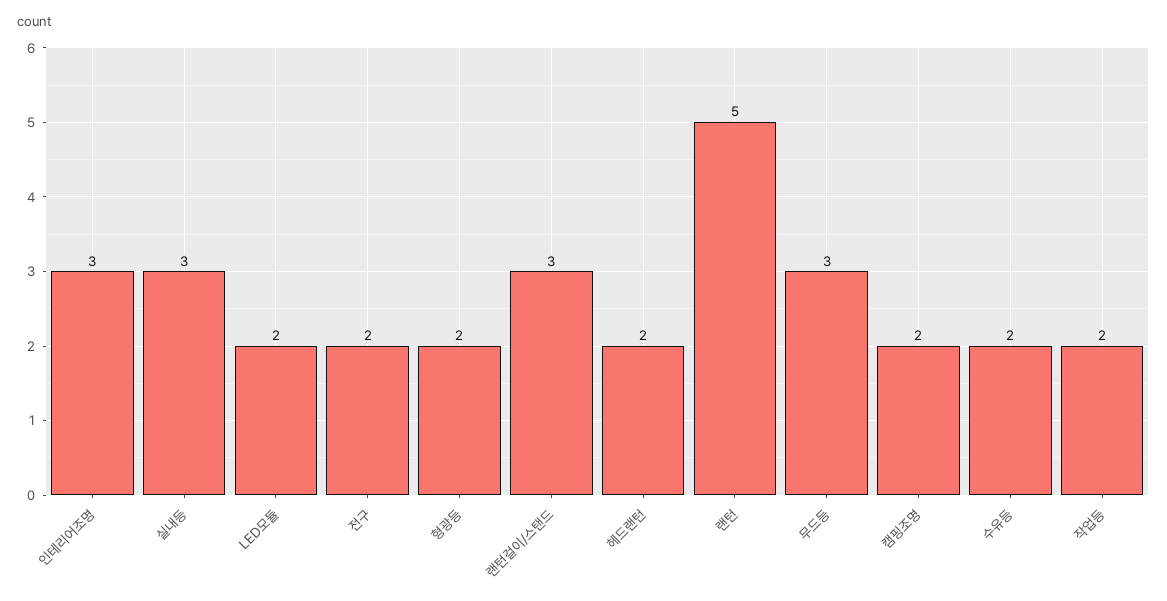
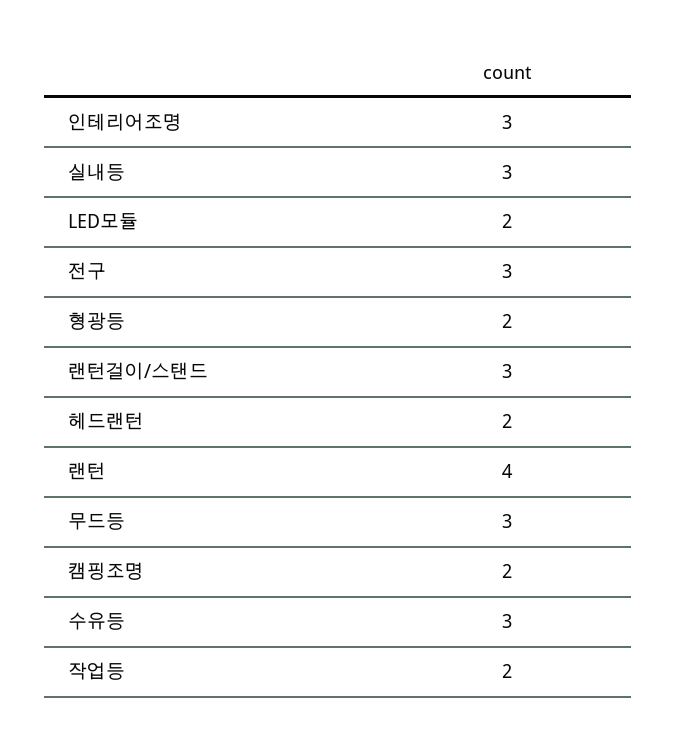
  {
    "인테리어조명": 3,
    "실내등": 3,
    "LED모듈": 2,
-   "전구": 2,
+   "전구": 3,
    "형광등": 2,
    "랜턴걸이/스탠드": 3,
    "헤드랜턴": 2,
-   "랜턴": 5,
+   "랜턴": 4,
    "무드등": 3,
    "캠핑조명": 2,
-   "수유등": 2,
+   "수유등": 3,
    "작업등": 2
  }

